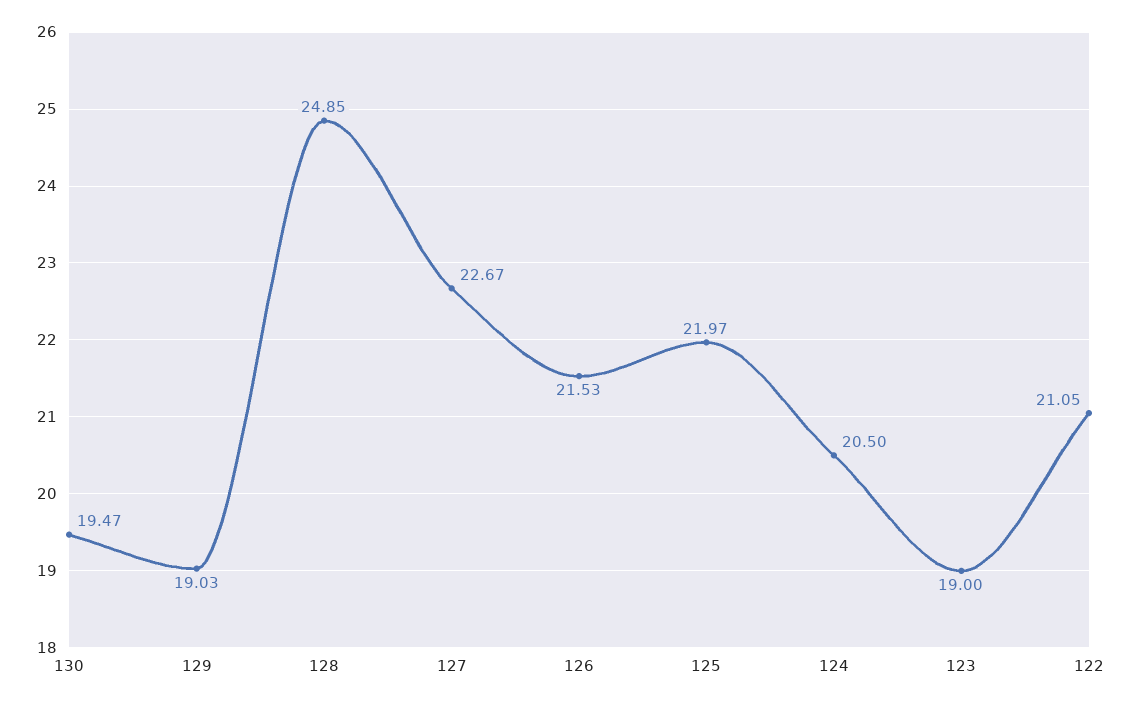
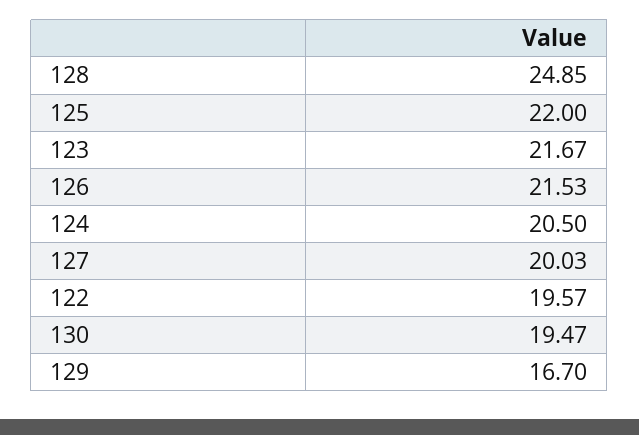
  {
    "130": 19.47,
-   "129": 19.03,
+   "129": 16.7,
    "128": 24.85,
-   "127": 22.67,
+   "127": 20.03,
    "126": 21.53,
-   "125": 21.97,
+   "125": 22,
    "124": 20.5,
-   "123": 19,
+   "123": 21.67,
-   "122": 21.05
+   "122": 19.57
  }

